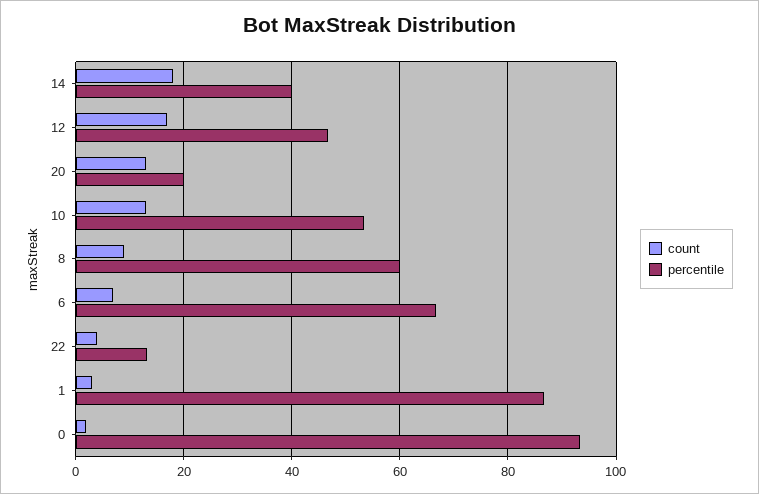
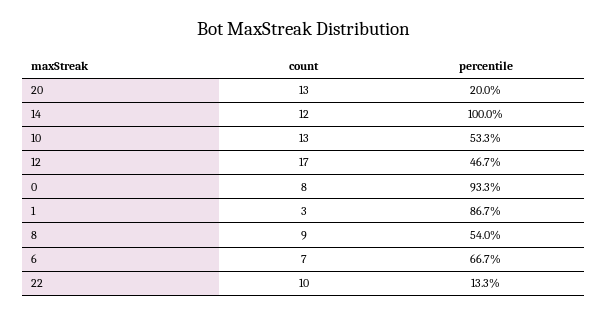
  {
    "count": {
-     "14": 18,
+     "14": 12,
      "12": 17,
      "20": 13,
      "10": 13,
      "8": 9,
      "6": 7,
-     "22": 4,
+     "22": 10,
      "1": 3,
-     "0": 2
+     "0": 8
    },
    "percentile": {
-     "14": 40,
+     "14": 100,
      "12": 46.7,
      "20": 20,
      "10": 53.3,
-     "8": 60,
+     "8": 54,
      "6": 66.7,
      "22": 13.3,
      "1": 86.7,
      "0": 93.3
    }
  }

